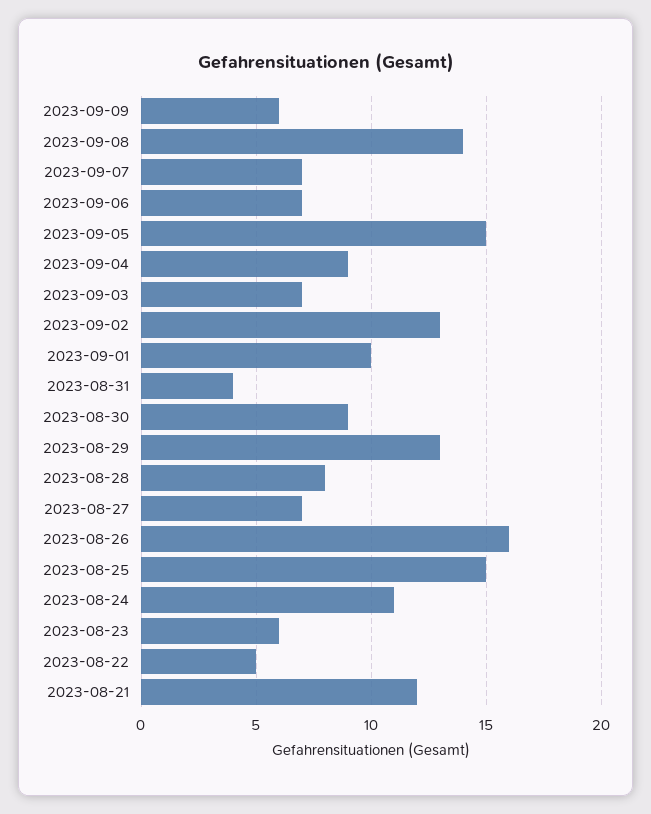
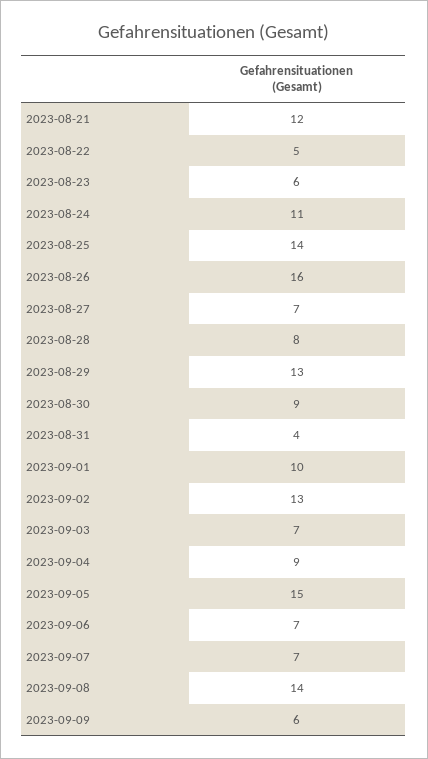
  {
    "2023-09-09": 6,
    "2023-09-08": 14,
    "2023-09-07": 7,
    "2023-09-06": 7,
    "2023-09-05": 15,
    "2023-09-04": 9,
    "2023-09-03": 7,
    "2023-09-02": 13,
    "2023-09-01": 10,
    "2023-08-31": 4,
    "2023-08-30": 9,
    "2023-08-29": 13,
    "2023-08-28": 8,
    "2023-08-27": 7,
    "2023-08-26": 16,
-   "2023-08-25": 15,
+   "2023-08-25": 14,
    "2023-08-24": 11,
    "2023-08-23": 6,
    "2023-08-22": 5,
    "2023-08-21": 12
  }

